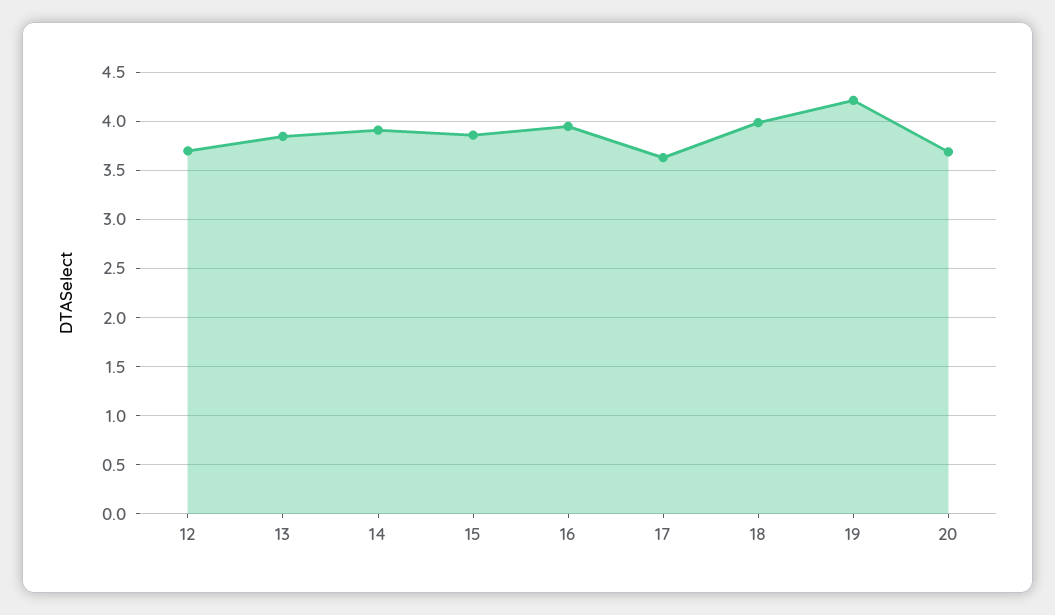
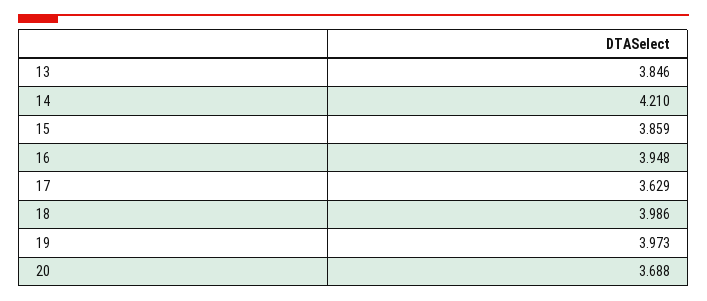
  {
-   "12": 3.7,
    "13": 3.846,
-   "14": 3.9,
+   "14": 4.21,
    "15": 3.859,
    "16": 3.948,
    "17": 3.629,
    "18": 3.986,
-   "19": 4.2,
+   "19": 3.973,
    "20": 3.688
  }

